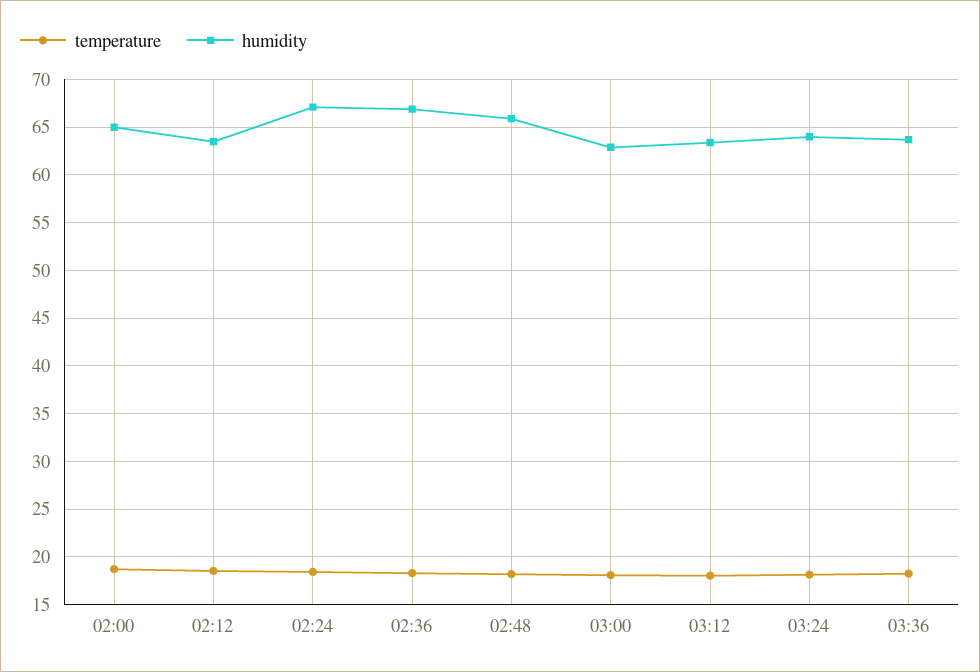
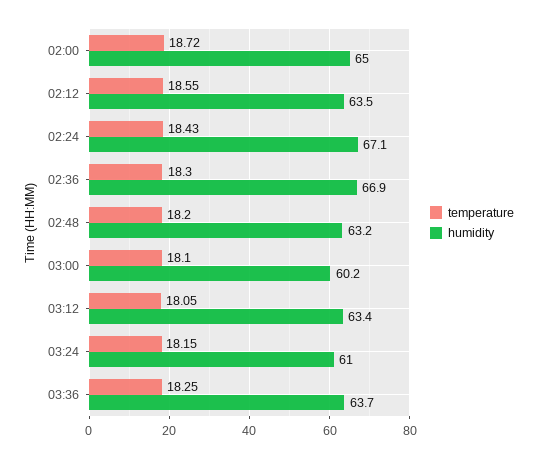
  {
    "temperature": {
      "02:00": 18.72,
      "02:12": 18.55,
      "02:24": 18.43,
      "02:36": 18.3,
      "02:48": 18.2,
      "03:00": 18.1,
      "03:12": 18.05,
      "03:24": 18.15,
      "03:36": 18.25
    },
    "humidity": {
      "02:00": 65,
      "02:12": 63.5,
      "02:24": 67.1,
      "02:36": 66.9,
-     "02:48": 66,
+     "02:48": 63.2,
-     "03:00": 63,
+     "03:00": 60.2,
      "03:12": 63.4,
-     "03:24": 64,
+     "03:24": 61,
      "03:36": 63.7
    }
  }

